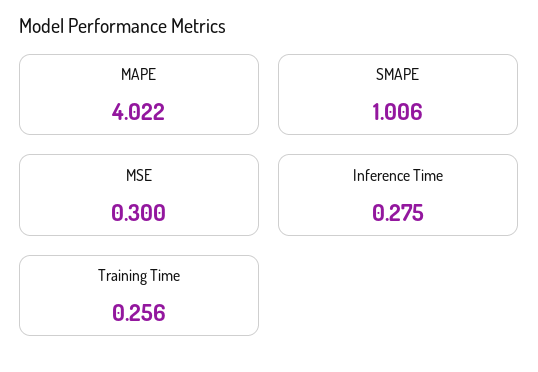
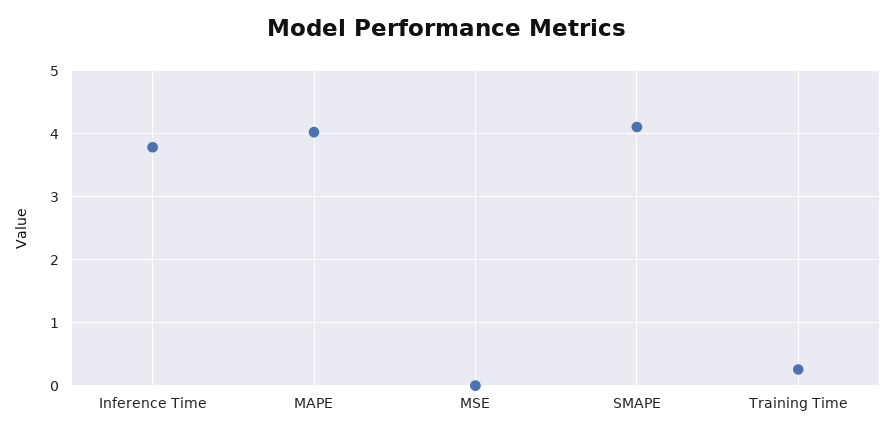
  {
    "MAPE": 4.022,
-   "SMAPE": 1.006,
+   "SMAPE": 4.1,
-   "MSE": 0.3,
+   "MSE": 0,
-   "Inference Time": 0.275,
+   "Inference Time": 3.8,
    "Training Time": 0.256
  }

